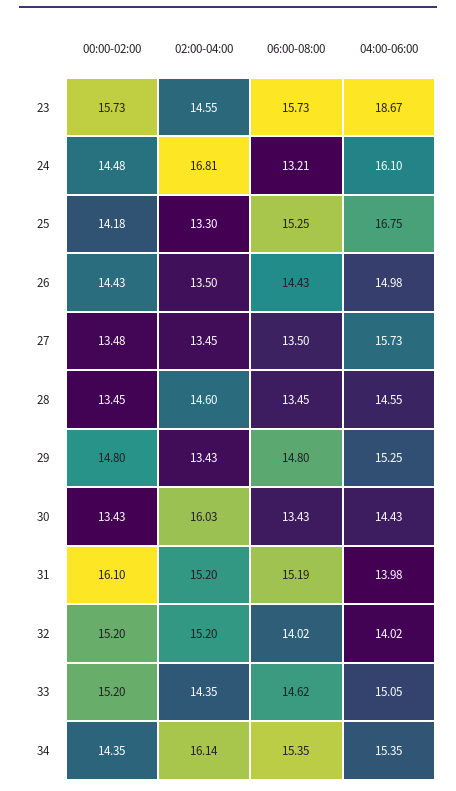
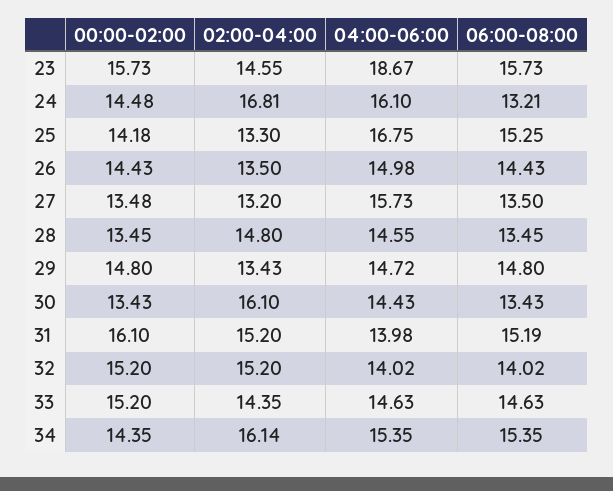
  {
    "00:00-02:00": {
      "23": 15.73,
      "24": 14.48,
      "25": 14.18,
      "26": 14.43,
      "27": 13.48,
      "28": 13.45,
      "29": 14.8,
      "30": 13.43,
      "31": 16.1,
      "32": 15.2,
      "33": 15.2,
      "34": 14.35
    },
    "02:00-04:00": {
      "23": 14.55,
      "24": 16.81,
      "25": 13.3,
      "26": 13.5,
-     "27": 13.45,
+     "27": 13.2,
-     "28": 14.6,
+     "28": 14.8,
      "29": 13.43,
-     "30": 16.03,
+     "30": 16.1,
      "31": 15.2,
      "32": 15.2,
      "33": 14.35,
      "34": 16.14
    },
    "06:00-08:00": {
      "23": 15.73,
      "24": 13.21,
      "25": 15.25,
      "26": 14.43,
      "27": 13.5,
      "28": 13.45,
      "29": 14.8,
      "30": 13.43,
      "31": 15.19,
      "32": 14.02,
-     "33": 14.62,
+     "33": 14.63,
      "34": 15.35
    },
    "04:00-06:00": {
      "23": 18.67,
      "24": 16.1,
      "25": 16.75,
      "26": 14.98,
      "27": 15.73,
      "28": 14.55,
-     "29": 15.25,
+     "29": 14.72,
      "30": 14.43,
      "31": 13.98,
      "32": 14.02,
-     "33": 15.05,
+     "33": 14.63,
      "34": 15.35
    }
  }

